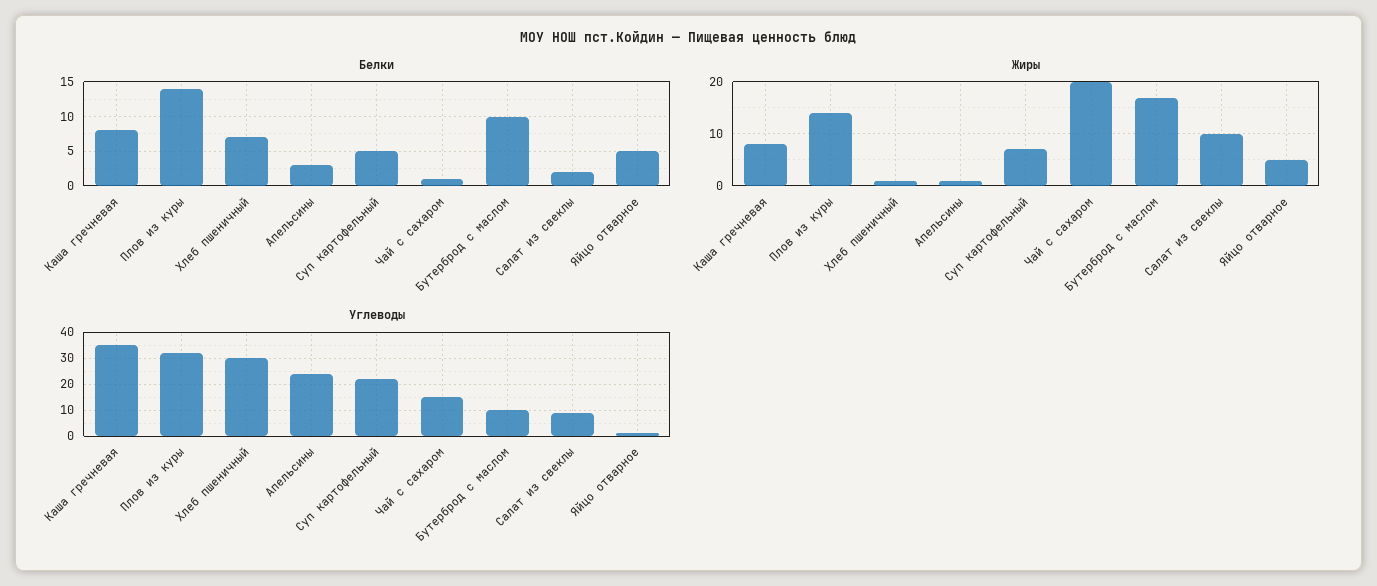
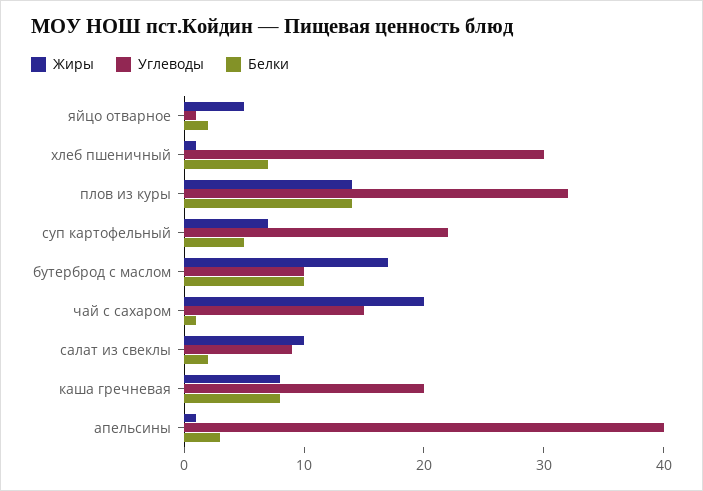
  {
    "Белки": {
      "Каша гречневая": 8,
      "Плов из куры": 14,
      "Хлеб пшеничный": 7,
      "Апельсины": 3,
      "Суп картофельный": 5,
      "Чай с сахаром": 1,
      "Бутерброд с маслом": 10,
      "Салат из свеклы": 2,
-     "Яйцо отварное": 5
+     "Яйцо отварное": 2
    },
    "Жиры": {
      "Каша гречневая": 8,
      "Плов из куры": 14,
      "Хлеб пшеничный": 1,
      "Апельсины": 1,
      "Суп картофельный": 7,
      "Чай с сахаром": 20,
      "Бутерброд с маслом": 17,
      "Салат из свеклы": 10,
      "Яйцо отварное": 5
    },
    "Углеводы": {
-     "Каша гречневая": 35,
+     "Каша гречневая": 20,
      "Плов из куры": 32,
      "Хлеб пшеничный": 30,
-     "Апельсины": 25,
+     "Апельсины": 40,
      "Суп картофельный": 22,
      "Чай с сахаром": 15,
      "Бутерброд с маслом": 10,
      "Салат из свеклы": 9,
      "Яйцо отварное": 1
    }
  }

